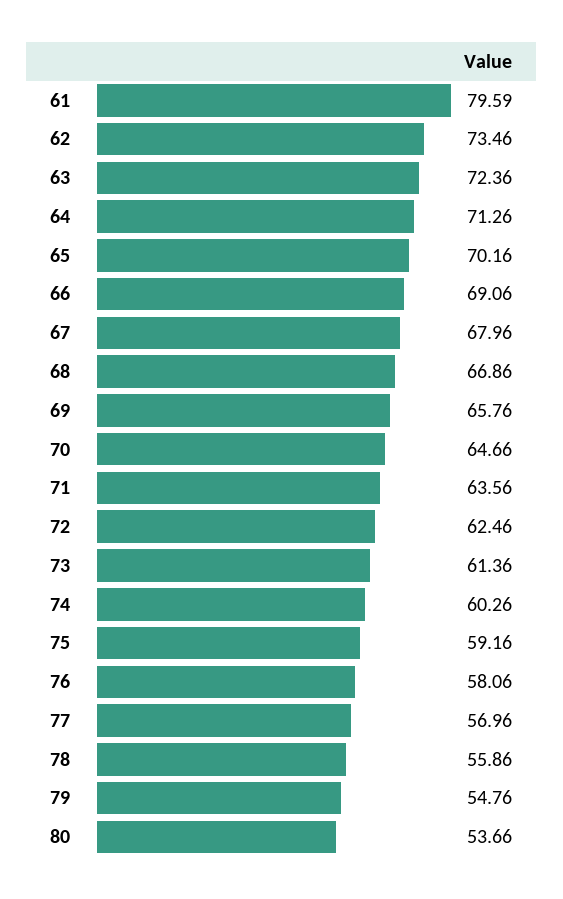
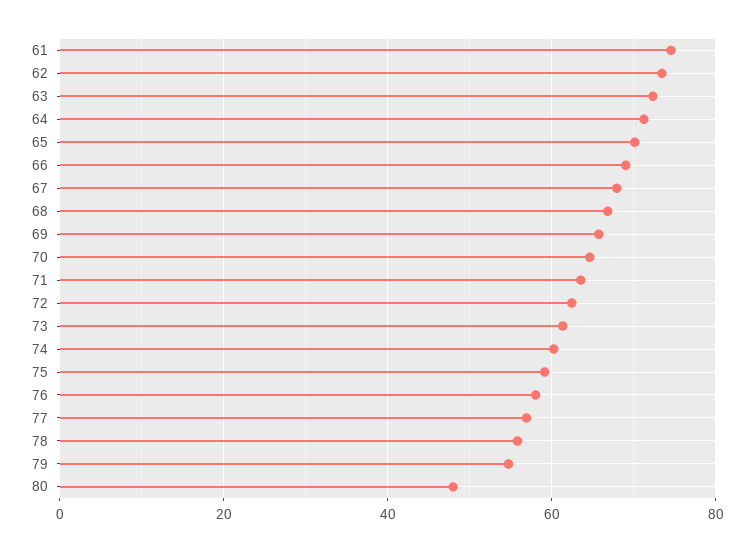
  {
-   "61": 79.59,
+   "61": 74,
    "62": 73.46,
    "63": 72.36,
    "64": 71.26,
    "65": 70.16,
    "66": 69.06,
    "67": 67.96,
    "68": 66.86,
    "69": 65.76,
    "70": 64.66,
    "71": 63.56,
    "72": 62.46,
    "73": 61.36,
    "74": 60.26,
    "75": 59.16,
    "76": 58.06,
    "77": 56.96,
    "78": 55.86,
    "79": 54.76,
-   "80": 53.66
+   "80": 48
  }

